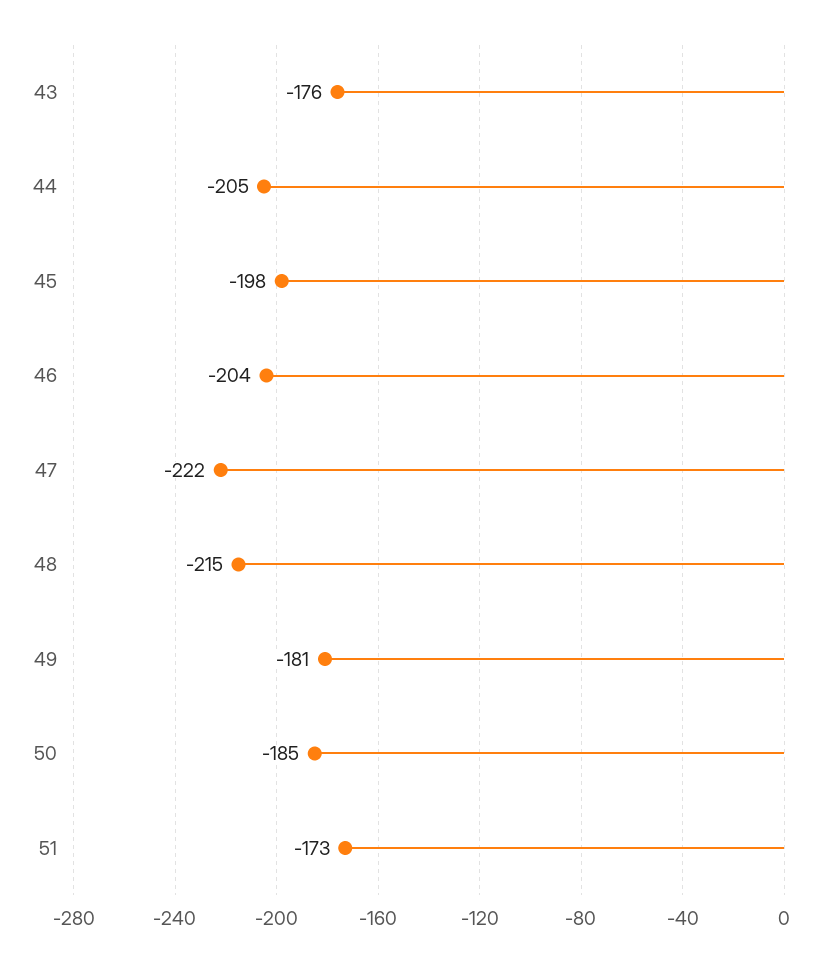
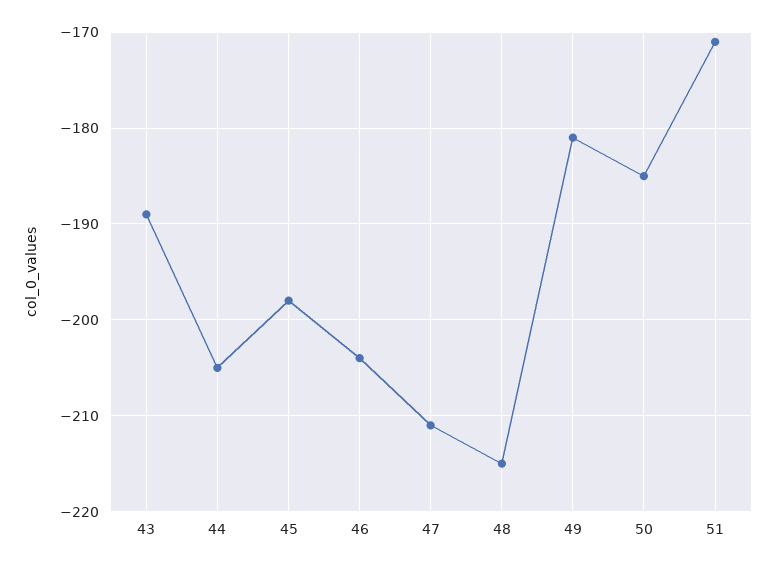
  {
-   "43": -176,
+   "43": -189,
    "44": -205,
    "45": -198,
    "46": -204,
-   "47": -222,
+   "47": -211,
    "48": -215,
    "49": -181,
    "50": -185,
-   "51": -173
+   "51": -171
  }

